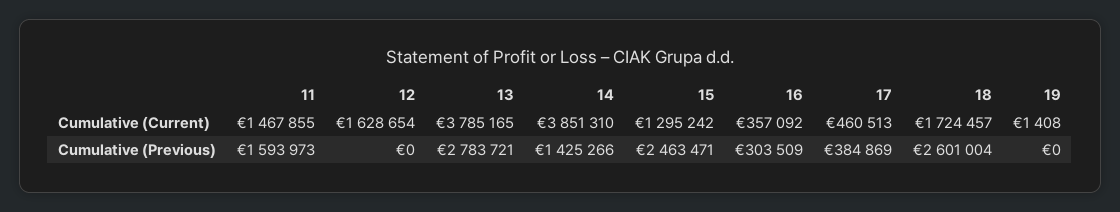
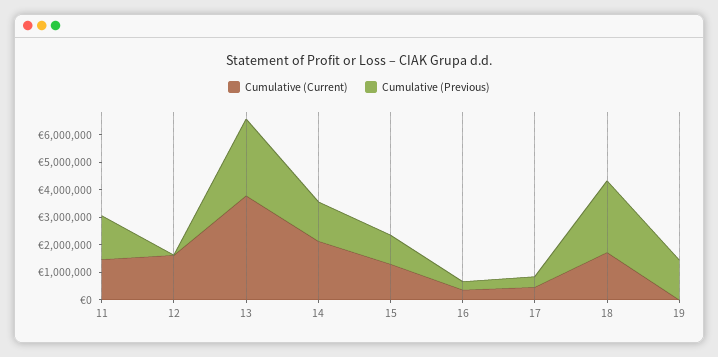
  {
    "Cumulative (Current)": {
      "11": 1467855,
      "12": 1628654,
      "13": 3785165,
-     "14": 3851310,
+     "14": 2000000,
      "15": 1295242,
      "16": 357092,
      "17": 460513,
      "18": 1724457,
      "19": 1408
    },
    "Cumulative (Previous)": {
      "11": 1593973,
      "12": 0,
      "13": 2783721,
      "14": 1425266,
-     "15": 2463471,
+     "15": 1000000,
      "16": 303509,
      "17": 384869,
      "18": 2601004,
-     "19": 0
+     "19": 1500000
    }
  }

